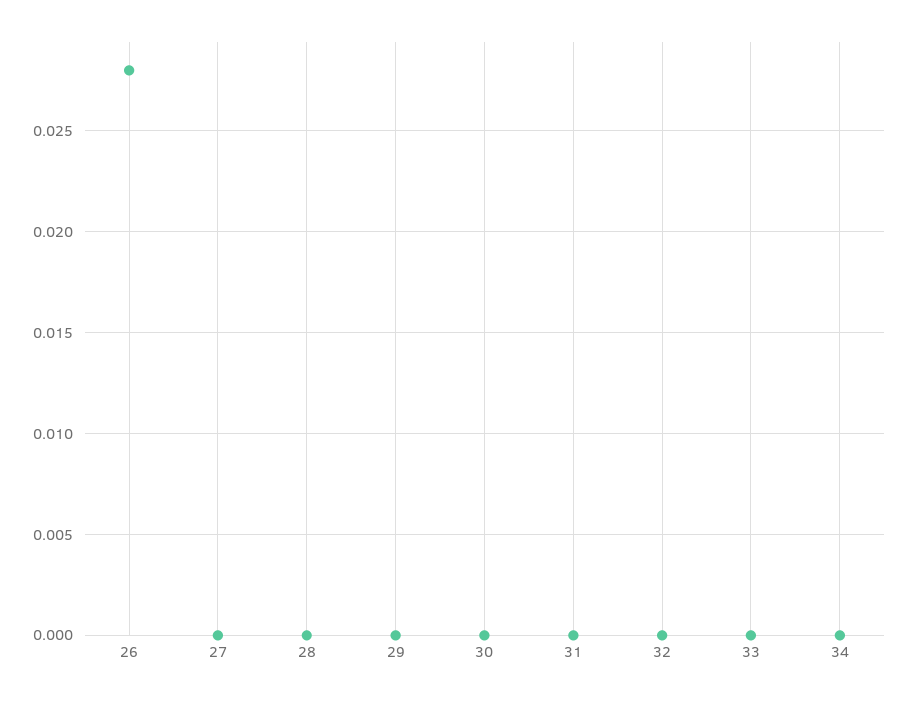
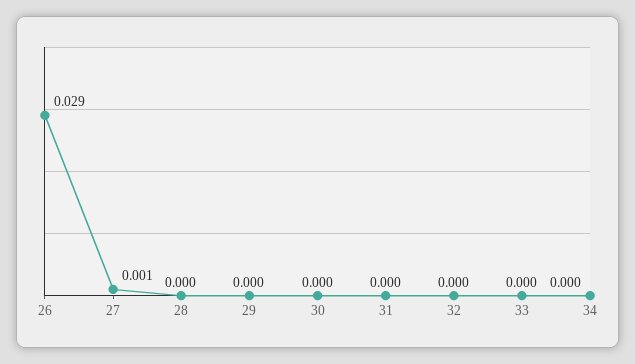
  {
-   "26": 0.028,
+   "26": 0.029,
-   "27": 0,
+   "27": 0.001,
    "28": 0,
    "29": 0,
    "30": 0,
    "31": 0,
    "32": 0,
    "33": 0,
    "34": 0
  }

